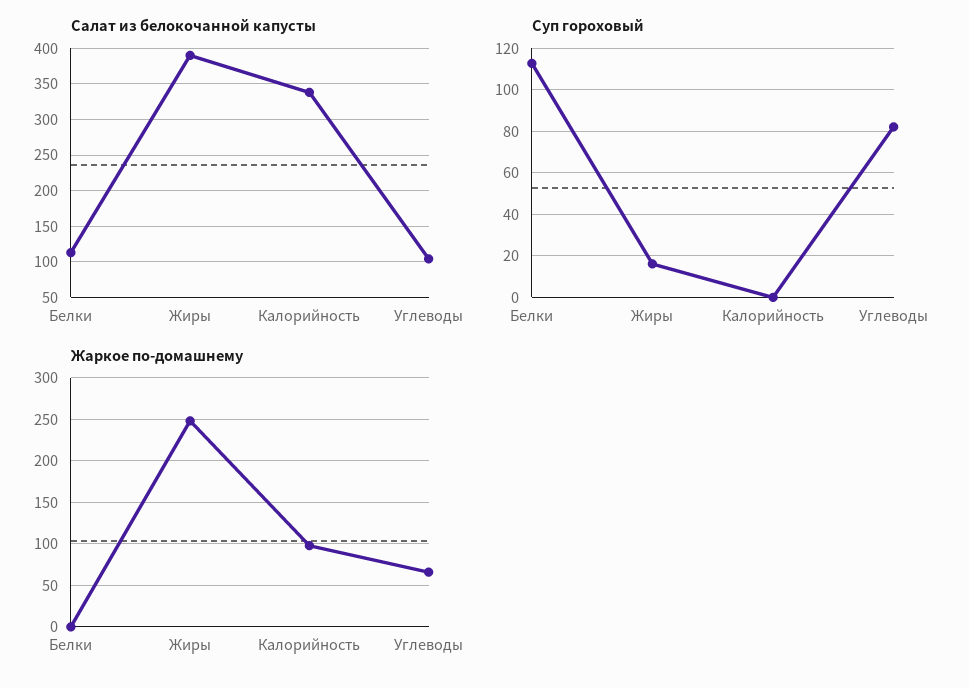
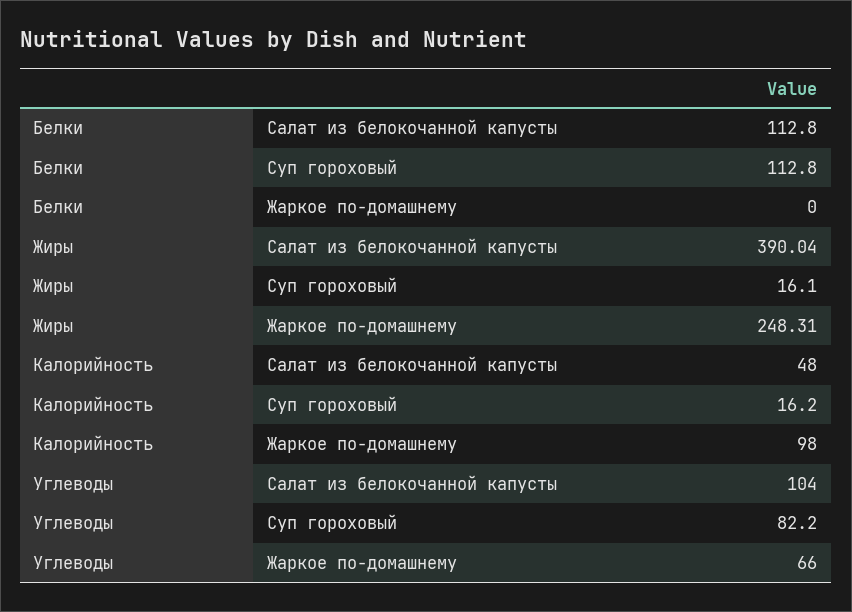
  {
    "Салат из белокочанной капусты": {
      "Белки": 112.8,
      "Жиры": 390.04,
-     "Калорийность": 340,
+     "Калорийность": 48,
      "Углеводы": 104
    },
    "Суп гороховый": {
      "Белки": 112.8,
      "Жиры": 16.1,
-     "Калорийность": 0,
+     "Калорийность": 16.2,
      "Углеводы": 82.2
    },
    "Жаркое по-домашнему": {
      "Белки": 0,
      "Жиры": 248.31,
      "Калорийность": 98,
      "Углеводы": 66
    }
  }

